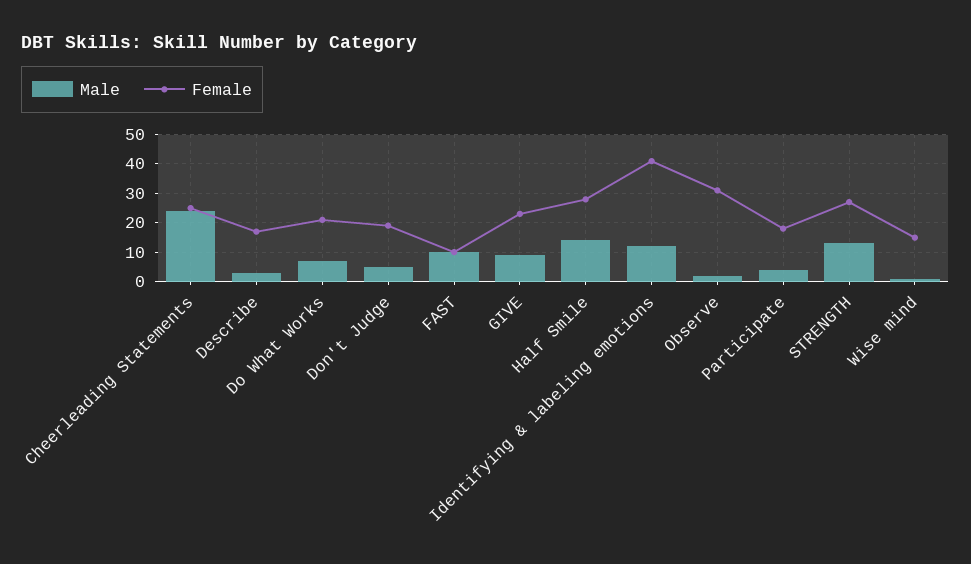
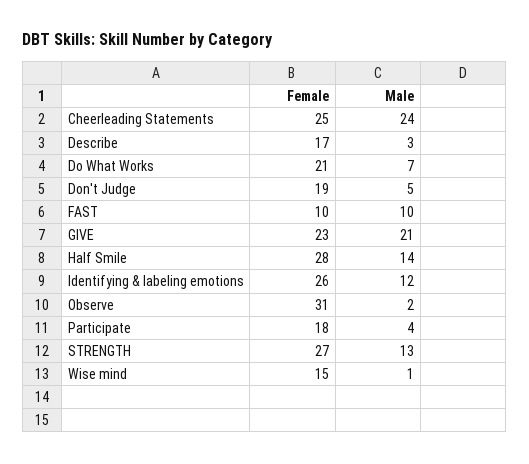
  {
    "Male": {
      "Cheerleading Statements": 24,
      "Describe": 3,
      "Do What Works": 7,
      "Don't Judge": 5,
      "FAST": 10,
-     "GIVE": 10,
+     "GIVE": 21,
      "Half Smile": 14,
      "Identifying & labeling emotions": 12,
      "Observe": 2,
      "Participate": 4,
      "STRENGTH": 13,
      "Wise mind": 1
    },
    "Female": {
      "Cheerleading Statements": 25,
      "Describe": 17,
      "Do What Works": 21,
      "Don't Judge": 19,
      "FAST": 10,
      "GIVE": 23,
      "Half Smile": 28,
-     "Identifying & labeling emotions": 40,
+     "Identifying & labeling emotions": 26,
      "Observe": 31,
      "Participate": 18,
      "STRENGTH": 27,
      "Wise mind": 15
    }
  }

